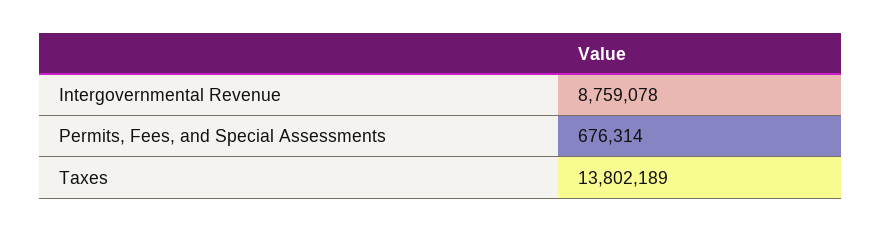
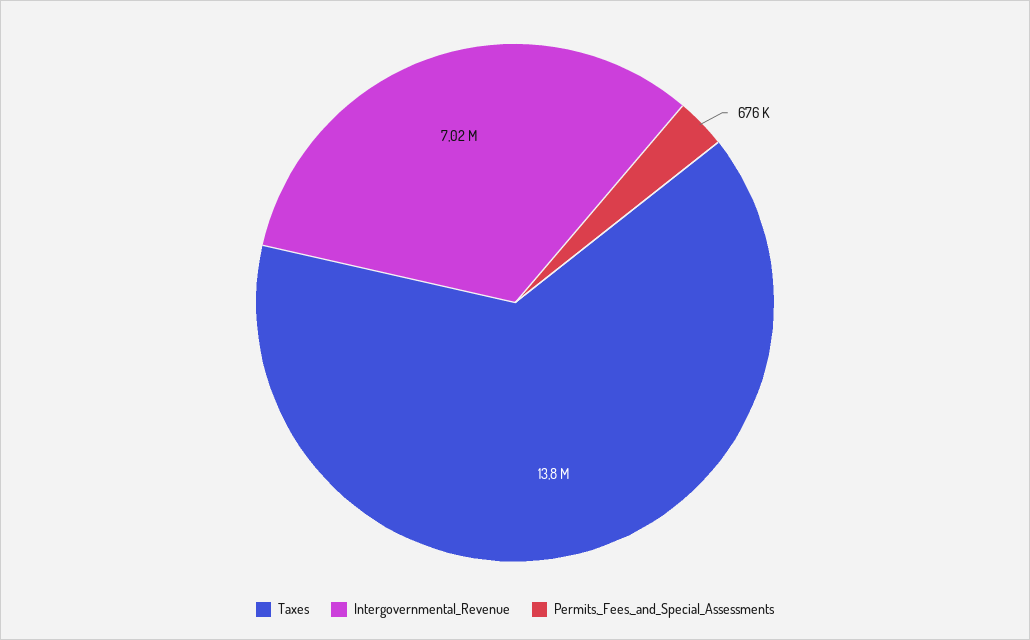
  {
-   "Intergovernmental Revenue": 8759078,
+   "Intergovernmental Revenue": 7020000,
    "Permits, Fees, and Special Assessments": 676314,
    "Taxes": 13802189
  }

